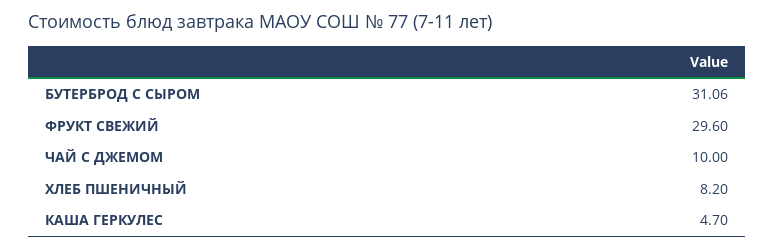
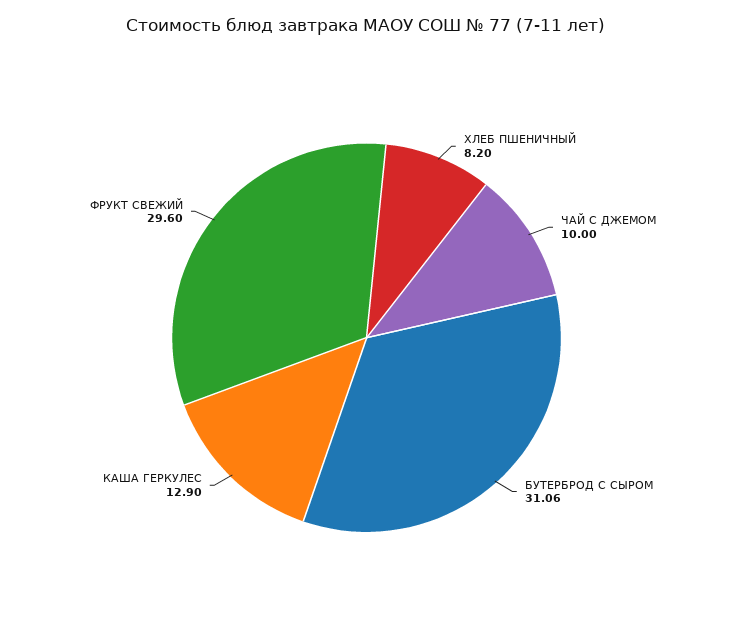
  {
    "БУТЕРБРОД С СЫРОМ": 31.06,
    "ФРУКТ СВЕЖИЙ": 29.6,
    "ЧАЙ С ДЖЕМОМ": 10,
    "ХЛЕБ ПШЕНИЧНЫЙ": 8.2,
-   "КАША ГЕРКУЛЕС": 4.7
+   "КАША ГЕРКУЛЕС": 12.9
  }

